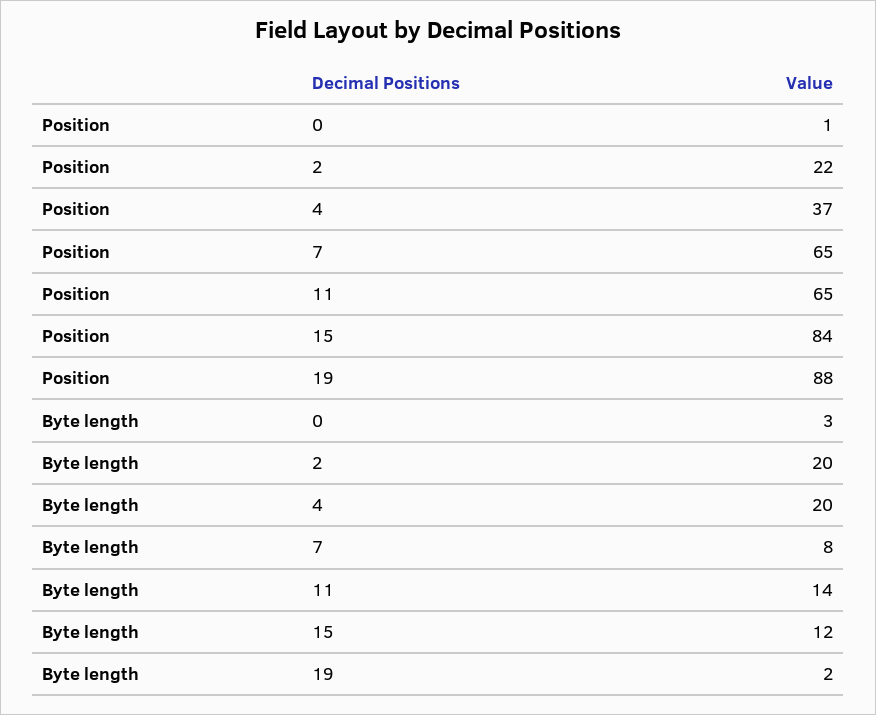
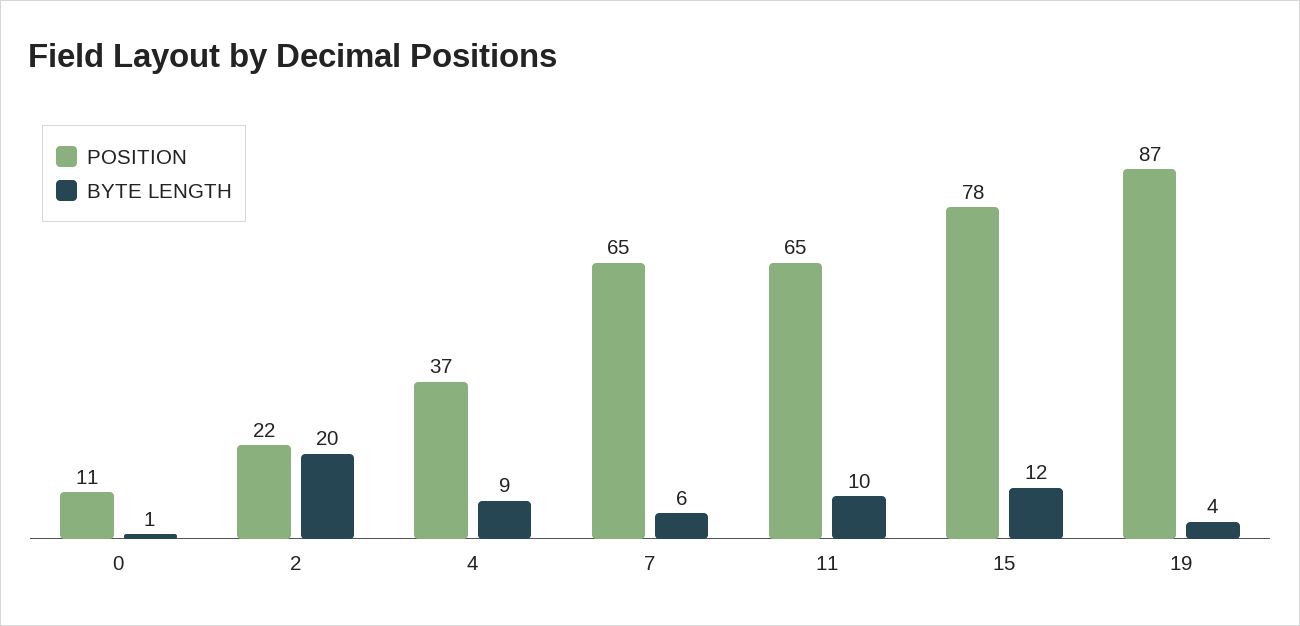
  {
    "Position": {
-     "0": 1,
+     "0": 11,
      "2": 22,
      "4": 37,
      "7": 65,
      "11": 65,
-     "15": 84,
+     "15": 78,
-     "19": 88
+     "19": 87
    },
    "Byte length": {
-     "0": 3,
+     "0": 1,
      "2": 20,
-     "4": 20,
+     "4": 9,
-     "7": 8,
+     "7": 6,
-     "11": 14,
+     "11": 10,
      "15": 12,
-     "19": 2
+     "19": 4
    }
  }

